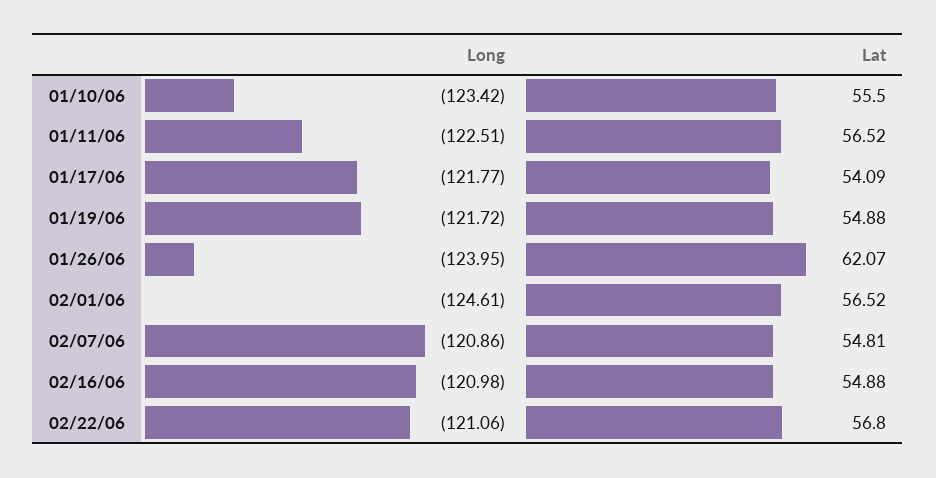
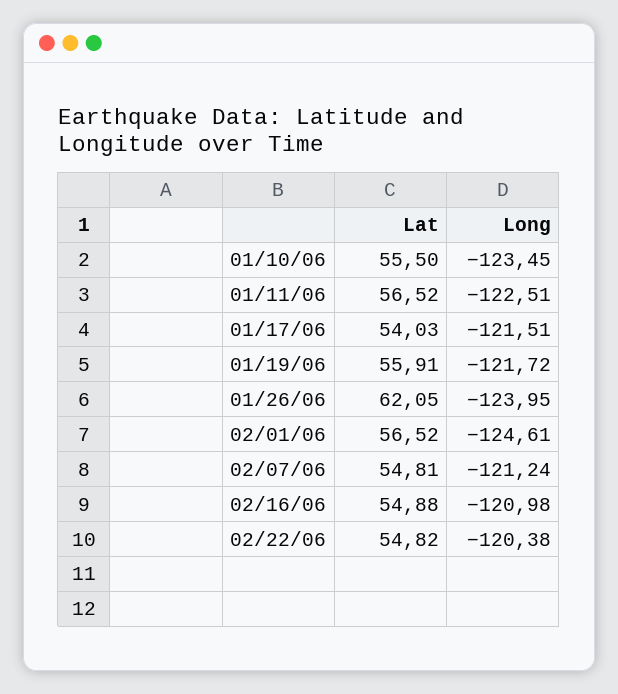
  {
    "Long": {
-     "01/10/06": -123.42,
+     "01/10/06": -123.45,
      "01/11/06": -122.51,
-     "01/17/06": -121.77,
+     "01/17/06": -121.51,
      "01/19/06": -121.72,
      "01/26/06": -123.95,
      "02/01/06": -124.61,
-     "02/07/06": -120.86,
+     "02/07/06": -121.24,
      "02/16/06": -120.98,
-     "02/22/06": -121.06
+     "02/22/06": -120.38
    },
    "Lat": {
      "01/10/06": 55.5,
      "01/11/06": 56.52,
-     "01/17/06": 54.09,
+     "01/17/06": 54.03,
-     "01/19/06": 54.88,
+     "01/19/06": 55.91,
-     "01/26/06": 62.07,
+     "01/26/06": 62.05,
      "02/01/06": 56.52,
      "02/07/06": 54.81,
      "02/16/06": 54.88,
-     "02/22/06": 56.8
+     "02/22/06": 54.82
    }
  }

